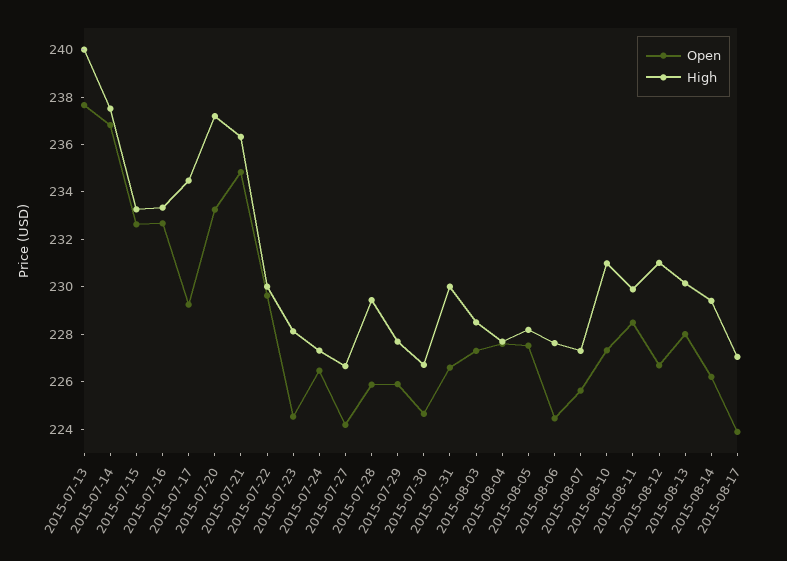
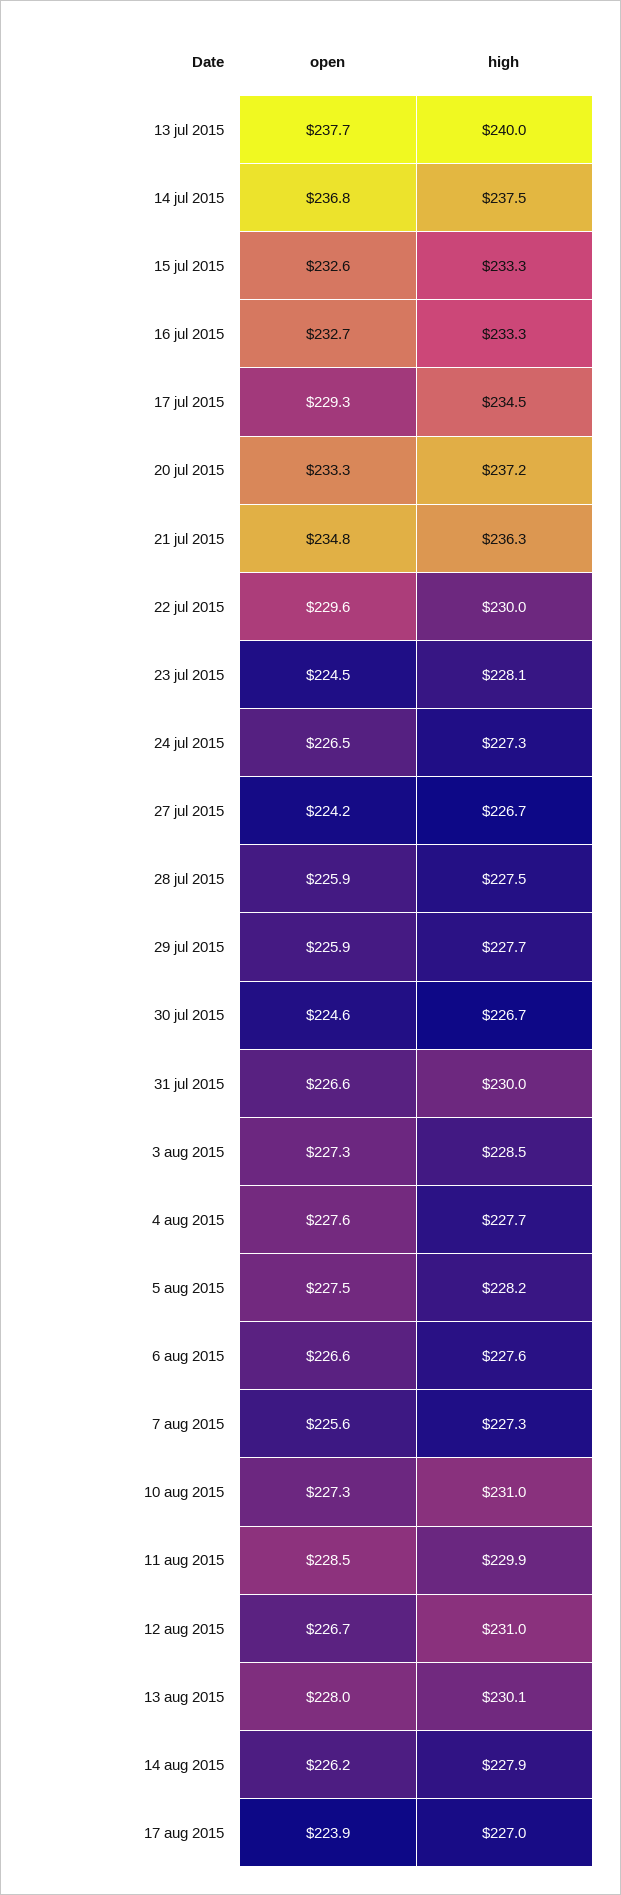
  {
    "Open": {
      "2015-07-13": 237.7,
      "2015-07-14": 236.8,
      "2015-07-15": 232.6,
      "2015-07-16": 232.7,
      "2015-07-17": 229.3,
      "2015-07-20": 233.3,
      "2015-07-21": 234.8,
      "2015-07-22": 229.6,
      "2015-07-23": 224.5,
      "2015-07-24": 226.5,
      "2015-07-27": 224.2,
      "2015-07-28": 225.9,
      "2015-07-29": 225.9,
      "2015-07-30": 224.6,
      "2015-07-31": 226.6,
      "2015-08-03": 227.3,
      "2015-08-04": 227.6,
      "2015-08-05": 227.5,
-     "2015-08-06": 224.5,
+     "2015-08-06": 226.6,
      "2015-08-07": 225.6,
      "2015-08-10": 227.3,
      "2015-08-11": 228.5,
      "2015-08-12": 226.7,
      "2015-08-13": 228,
      "2015-08-14": 226.2,
      "2015-08-17": 223.9
    },
    "High": {
      "2015-07-13": 240,
      "2015-07-14": 237.5,
      "2015-07-15": 233.3,
      "2015-07-16": 233.3,
      "2015-07-17": 234.5,
      "2015-07-20": 237.2,
      "2015-07-21": 236.3,
      "2015-07-22": 230,
      "2015-07-23": 228.1,
      "2015-07-24": 227.3,
      "2015-07-27": 226.7,
-     "2015-07-28": 229.5,
+     "2015-07-28": 227.5,
      "2015-07-29": 227.7,
      "2015-07-30": 226.7,
      "2015-07-31": 230,
      "2015-08-03": 228.5,
      "2015-08-04": 227.7,
      "2015-08-05": 228.2,
      "2015-08-06": 227.6,
      "2015-08-07": 227.3,
      "2015-08-10": 231,
      "2015-08-11": 229.9,
      "2015-08-12": 231,
      "2015-08-13": 230.1,
-     "2015-08-14": 229.5,
+     "2015-08-14": 227.9,
      "2015-08-17": 227
    }
  }

